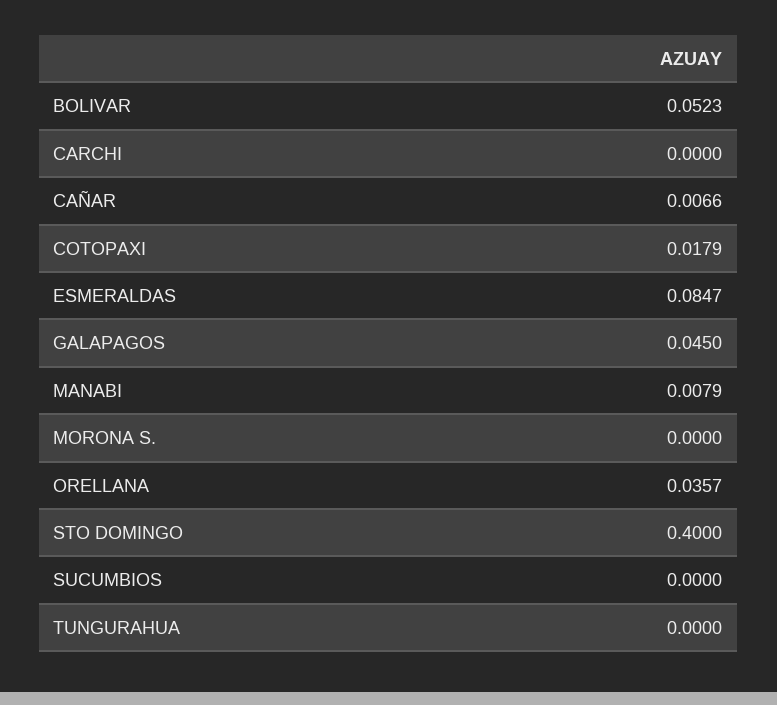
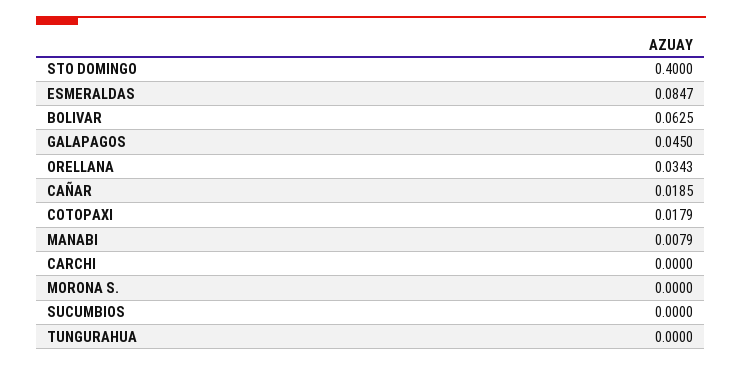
  {
-   "BOLIVAR": 0.0523,
+   "BOLIVAR": 0.0625,
    "CARCHI": 0,
-   "CAÑAR": 0.0066,
+   "CAÑAR": 0.0185,
    "COTOPAXI": 0.0179,
    "ESMERALDAS": 0.0847,
    "GALAPAGOS": 0.045,
    "MANABI": 0.0079,
    "MORONA S.": 0,
-   "ORELLANA": 0.0357,
+   "ORELLANA": 0.0343,
    "STO DOMINGO": 0.4,
    "SUCUMBIOS": 0,
    "TUNGURAHUA": 0
  }

